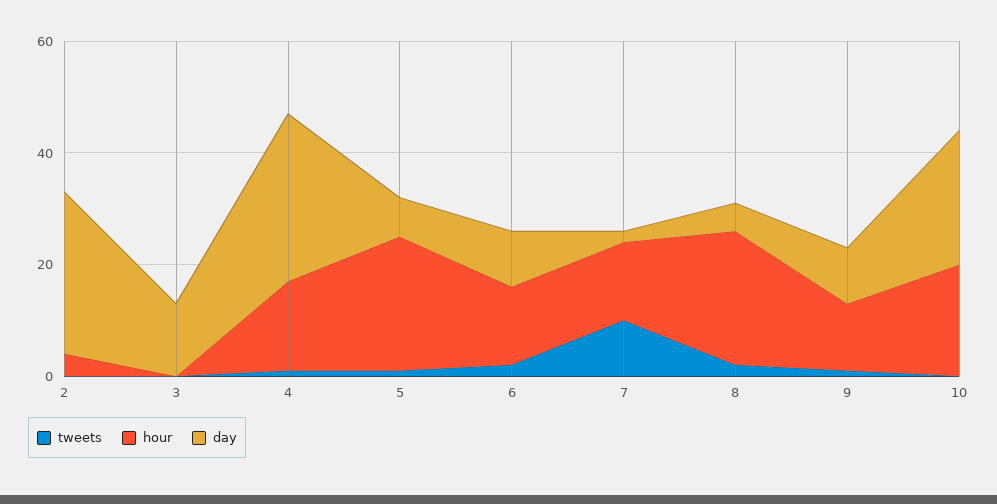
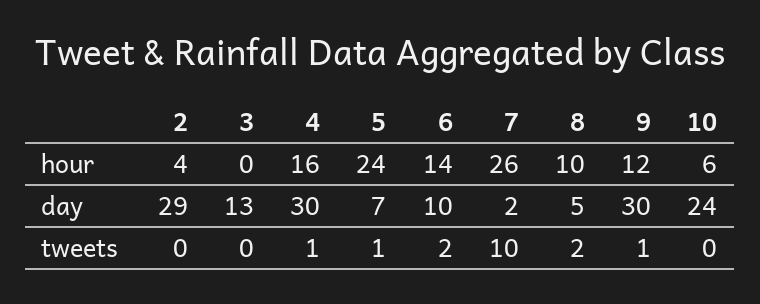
  {
    "tweets": {
      "2": 0,
      "3": 0,
      "4": 1,
      "5": 1,
      "6": 2,
      "7": 10,
      "8": 2,
      "9": 1,
      "10": 0
    },
    "hour": {
      "2": 4,
      "3": 0,
      "4": 16,
      "5": 24,
      "6": 14,
-     "7": 15,
+     "7": 26,
-     "8": 25,
+     "8": 10,
      "9": 12,
-     "10": 20
+     "10": 6
    },
    "day": {
      "2": 29,
      "3": 13,
      "4": 30,
      "5": 7,
      "6": 10,
      "7": 2,
      "8": 5,
-     "9": 10,
+     "9": 30,
      "10": 24
    }
  }

